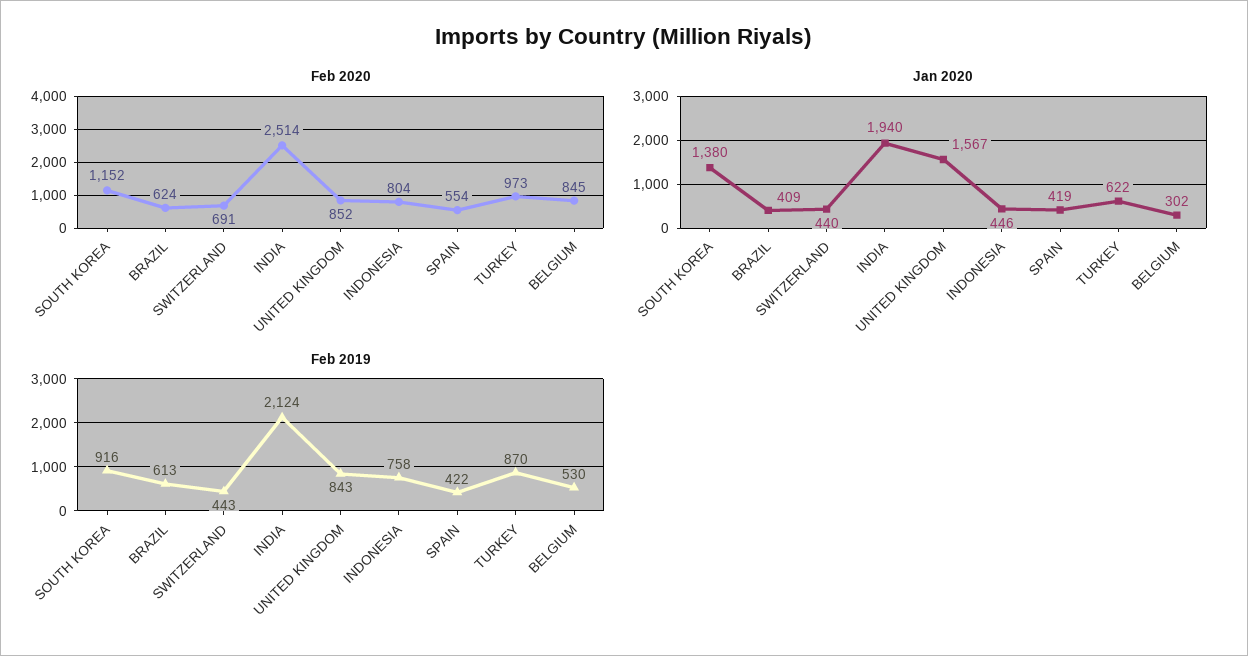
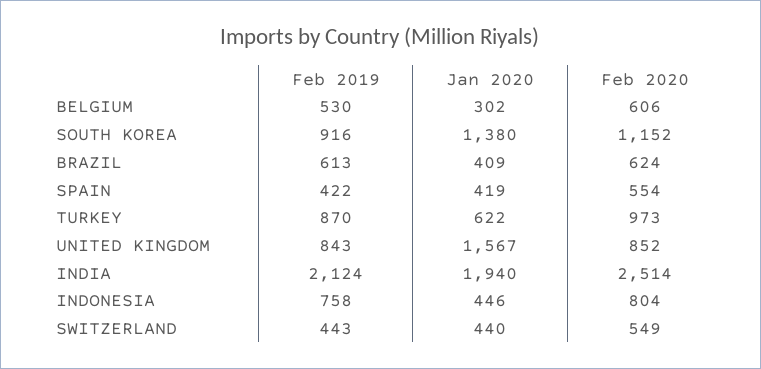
  {
    "Feb 2020": {
      "SOUTH KOREA": 1152,
      "BRAZIL": 624,
-     "SWITZERLAND": 691,
+     "SWITZERLAND": 549,
      "INDIA": 2514,
      "UNITED KINGDOM": 852,
      "INDONESIA": 804,
      "SPAIN": 554,
      "TURKEY": 973,
-     "BELGIUM": 845
+     "BELGIUM": 606
    },
    "Jan 2020": {
      "SOUTH KOREA": 1380,
      "BRAZIL": 409,
      "SWITZERLAND": 440,
      "INDIA": 1940,
      "UNITED KINGDOM": 1567,
      "INDONESIA": 446,
      "SPAIN": 419,
      "TURKEY": 622,
      "BELGIUM": 302
    },
    "Feb 2019": {
      "SOUTH KOREA": 916,
      "BRAZIL": 613,
      "SWITZERLAND": 443,
      "INDIA": 2124,
      "UNITED KINGDOM": 843,
      "INDONESIA": 758,
      "SPAIN": 422,
      "TURKEY": 870,
      "BELGIUM": 530
    }
  }

